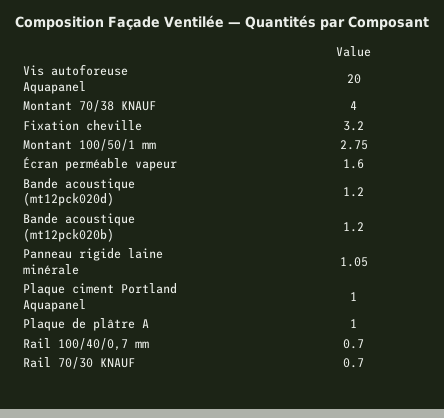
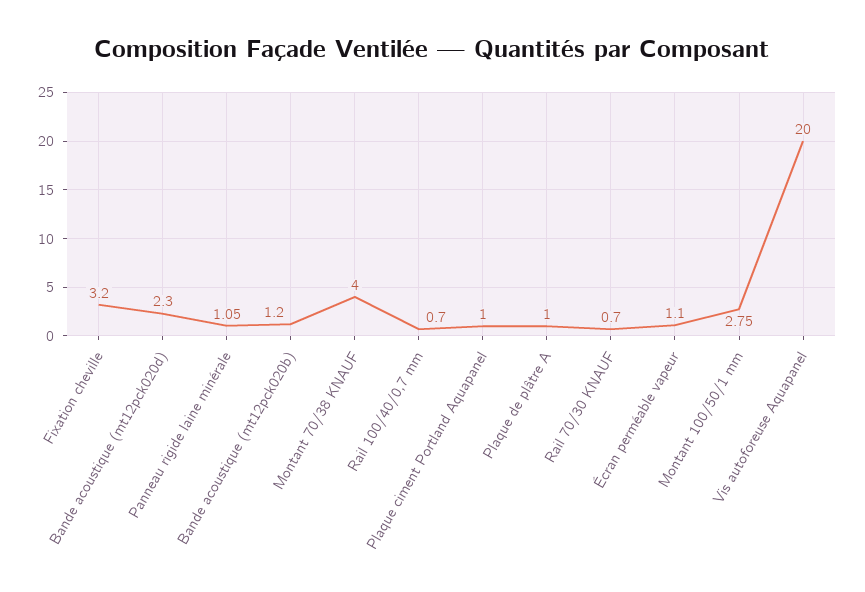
  {
    "Vis autoforeuse Aquapanel": 20,
    "Montant 70/38 KNAUF": 4,
    "Fixation cheville": 3.2,
    "Montant 100/50/1 mm": 2.75,
-   "Écran perméable vapeur": 1.6,
+   "Écran perméable vapeur": 1.1,
-   "Bande acoustique (mt12pck020d)": 1.2,
+   "Bande acoustique (mt12pck020d)": 2.3,
    "Bande acoustique (mt12pck020b)": 1.2,
    "Panneau rigide laine minérale": 1.05,
    "Plaque ciment Portland Aquapanel": 1,
    "Plaque de plâtre A": 1,
    "Rail 100/40/0,7 mm": 0.7,
    "Rail 70/30 KNAUF": 0.7
  }

